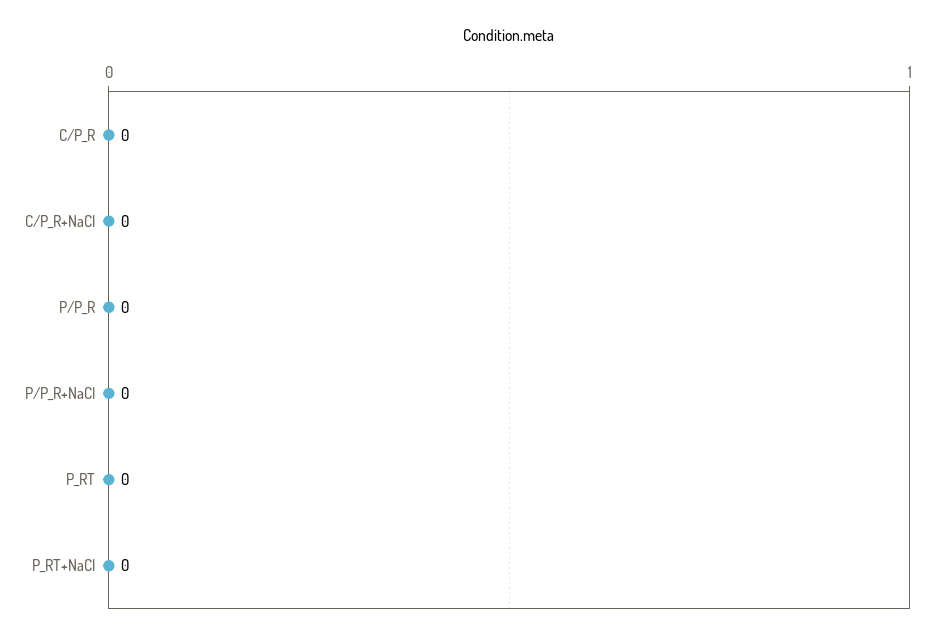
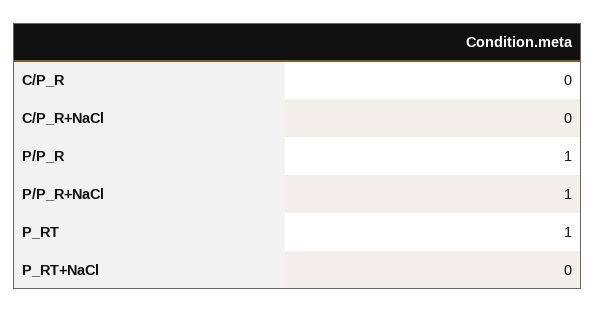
  {
    "C/P_R": 0,
    "C/P_R+NaCl": 0,
-   "P/P_R": 0,
+   "P/P_R": 1,
-   "P/P_R+NaCl": 0,
+   "P/P_R+NaCl": 1,
-   "P_RT": 0,
+   "P_RT": 1,
    "P_RT+NaCl": 0
  }

